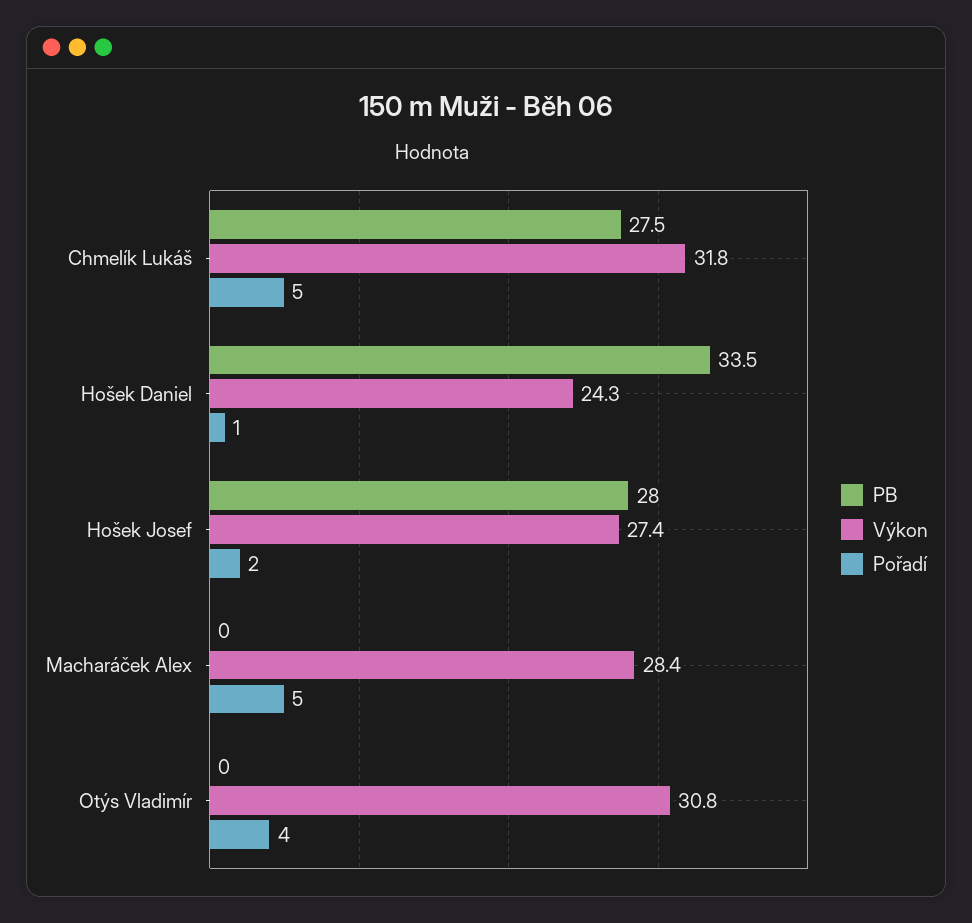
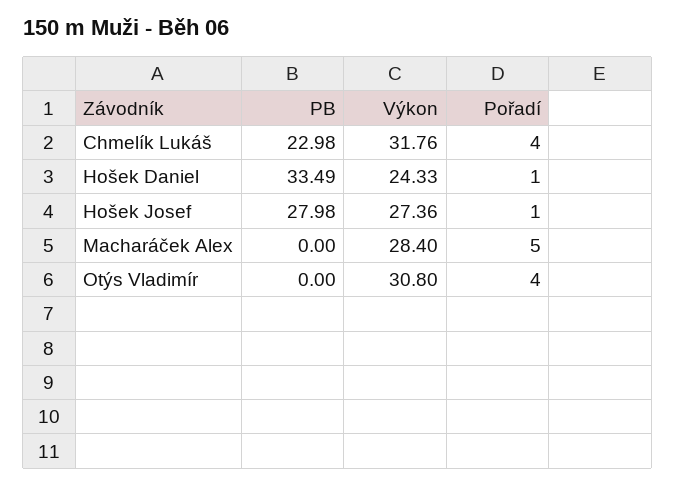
  {
    "PB": {
-     "Chmelík Lukáš": 27.5,
+     "Chmelík Lukáš": 22.98,
      "Hošek Daniel": 33.49,
      "Hošek Josef": 27.98,
      "Macharáček Alex": 0,
      "Otýs Vladimír": 0
    },
    "Výkon": {
      "Chmelík Lukáš": 31.76,
      "Hošek Daniel": 24.33,
      "Hošek Josef": 27.36,
      "Macharáček Alex": 28.4,
      "Otýs Vladimír": 30.8
    },
    "Pořadí": {
-     "Chmelík Lukáš": 5,
+     "Chmelík Lukáš": 4,
      "Hošek Daniel": 1,
-     "Hošek Josef": 2,
+     "Hošek Josef": 1,
      "Macharáček Alex": 5,
      "Otýs Vladimír": 4
    }
  }

